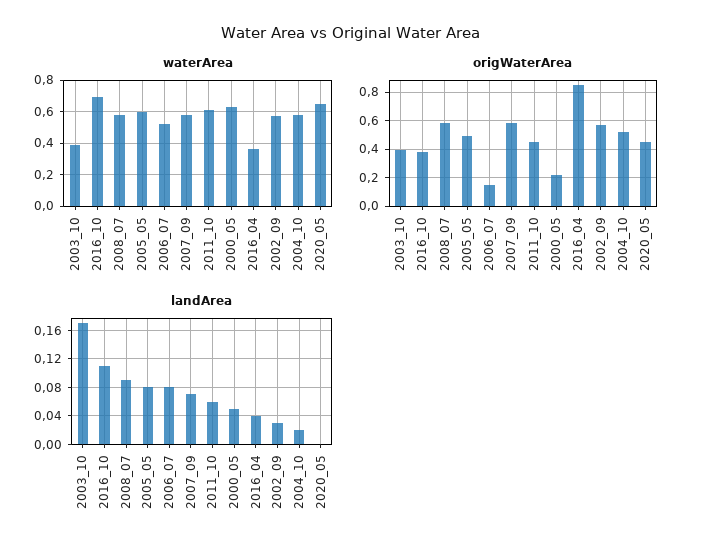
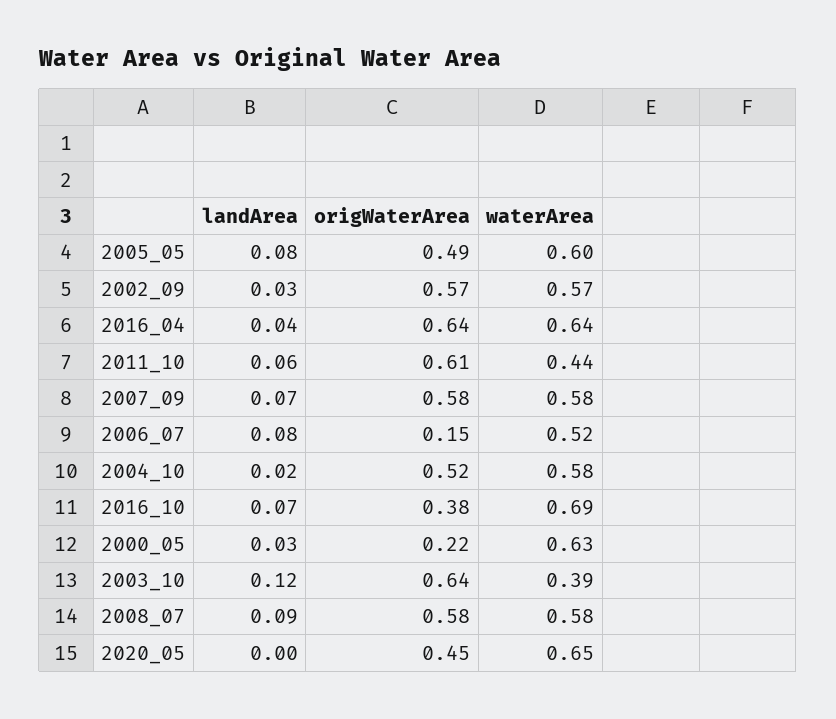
  {
    "waterArea": {
      "2003_10": 0.39,
      "2016_10": 0.69,
      "2008_07": 0.58,
      "2005_05": 0.6,
      "2006_07": 0.52,
      "2007_09": 0.58,
-     "2011_10": 0.6,
+     "2011_10": 0.44,
      "2000_05": 0.63,
-     "2016_04": 0.35,
+     "2016_04": 0.64,
      "2002_09": 0.57,
      "2004_10": 0.58,
      "2020_05": 0.65
    },
    "origWaterArea": {
-     "2003_10": 0.4,
+     "2003_10": 0.64,
      "2016_10": 0.38,
      "2008_07": 0.58,
      "2005_05": 0.49,
      "2006_07": 0.15,
      "2007_09": 0.58,
-     "2011_10": 0.45,
+     "2011_10": 0.61,
      "2000_05": 0.22,
-     "2016_04": 0.85,
+     "2016_04": 0.64,
      "2002_09": 0.57,
      "2004_10": 0.52,
      "2020_05": 0.45
    },
    "landArea": {
-     "2003_10": 0.17,
+     "2003_10": 0.12,
-     "2016_10": 0.11,
+     "2016_10": 0.07,
      "2008_07": 0.09,
      "2005_05": 0.08,
      "2006_07": 0.08,
      "2007_09": 0.07,
      "2011_10": 0.06,
-     "2000_05": 0.05,
+     "2000_05": 0.03,
      "2016_04": 0.04,
      "2002_09": 0.03,
      "2004_10": 0.02,
      "2020_05": 0
    }
  }

